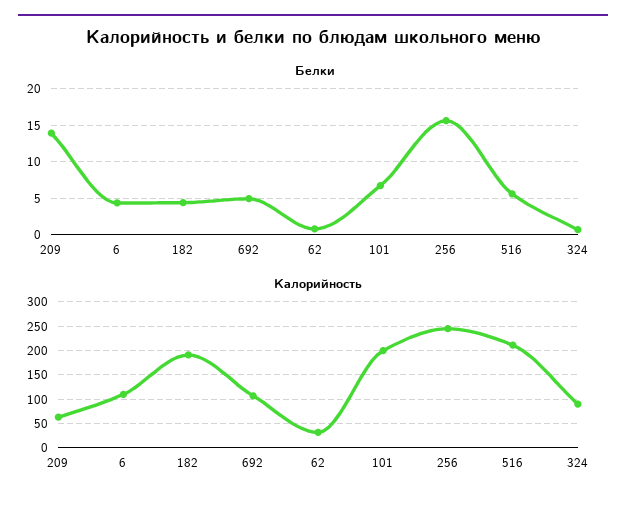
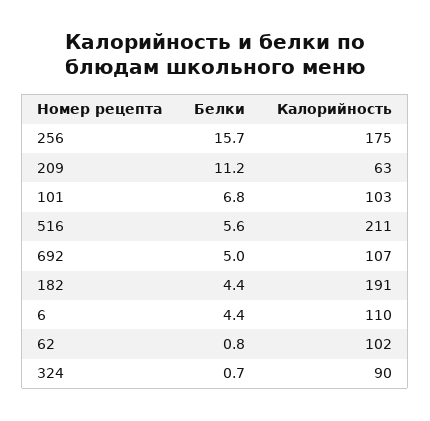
  {
    "Белки": {
-     "209": 14,
+     "209": 11.2,
      "6": 4.4,
      "182": 4.4,
      "692": 5,
      "62": 0.8,
      "101": 6.8,
      "256": 15.7,
      "516": 5.6,
      "324": 0.7
    },
    "Калорийность": {
      "209": 63,
      "6": 110,
      "182": 191,
      "692": 107,
-     "62": 25,
+     "62": 102,
-     "101": 200,
+     "101": 103,
-     "256": 250,
+     "256": 175,
      "516": 211,
      "324": 90
    }
  }

